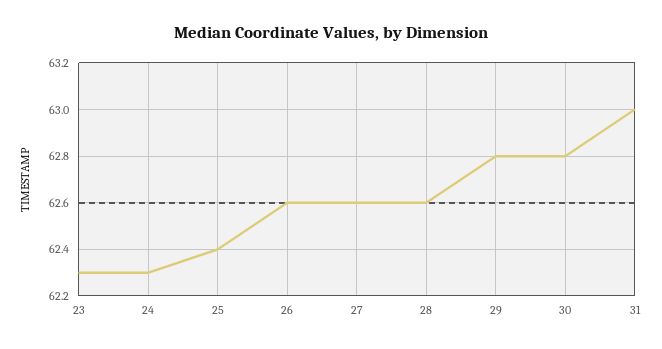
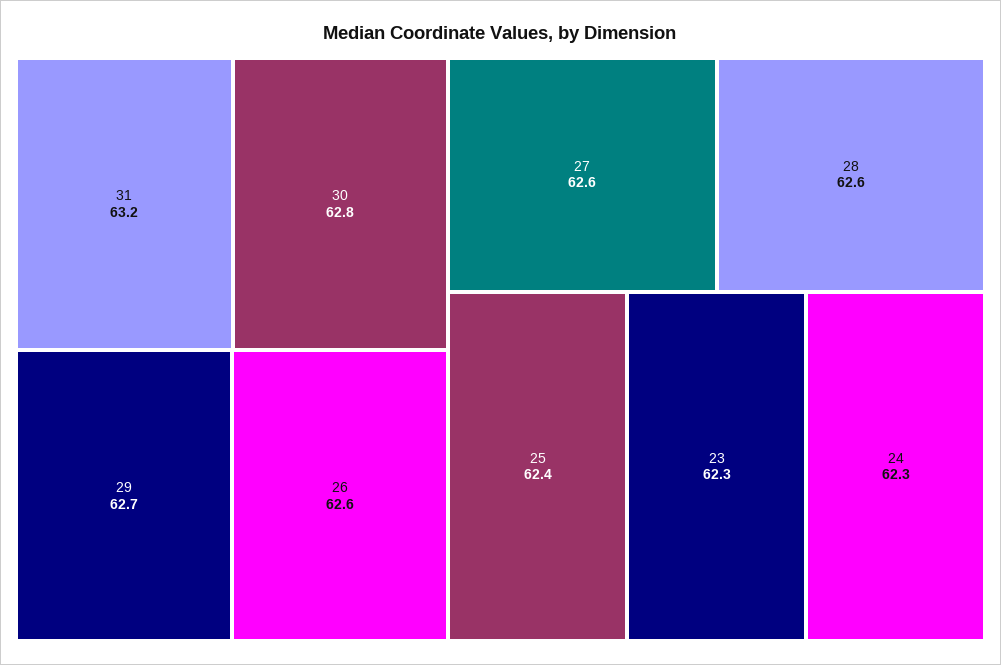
  {
    "23": 62.3,
    "24": 62.3,
    "25": 62.4,
    "26": 62.6,
    "27": 62.6,
    "28": 62.6,
-   "29": 62.8,
+   "29": 62.7,
    "30": 62.8,
-   "31": 63
+   "31": 63.2
  }

